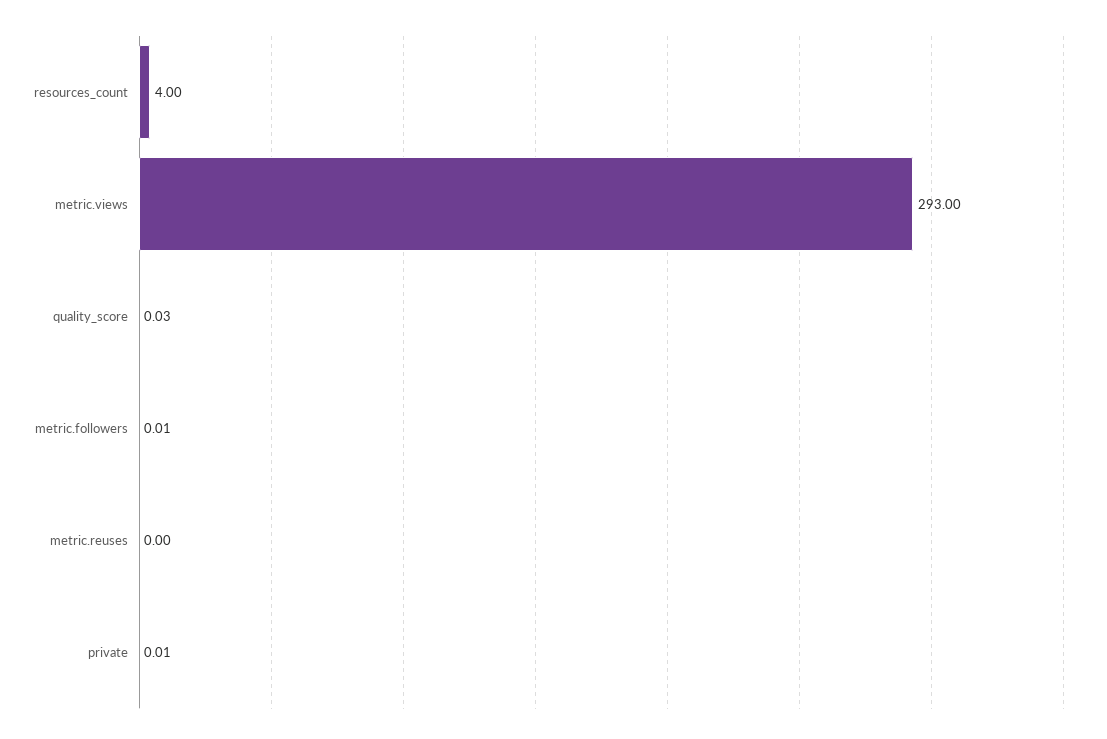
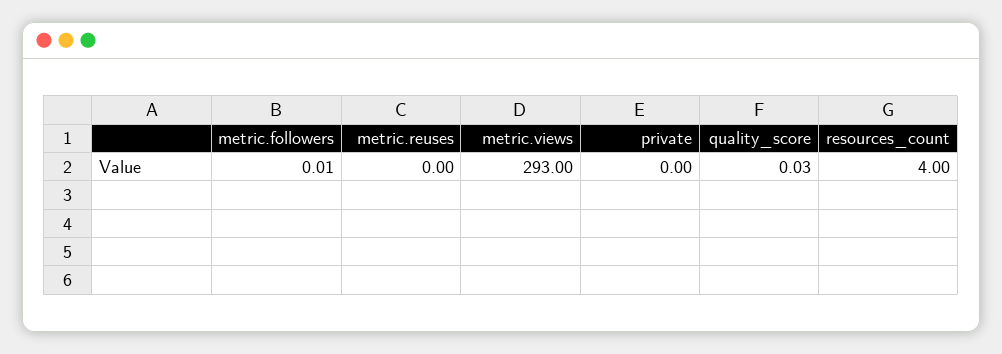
  {
    "resources_count": 4,
    "metric.views": 293,
    "quality_score": 0.03,
    "metric.followers": 0.01,
    "metric.reuses": 0,
-   "private": 0.01
+   "private": 0
  }

